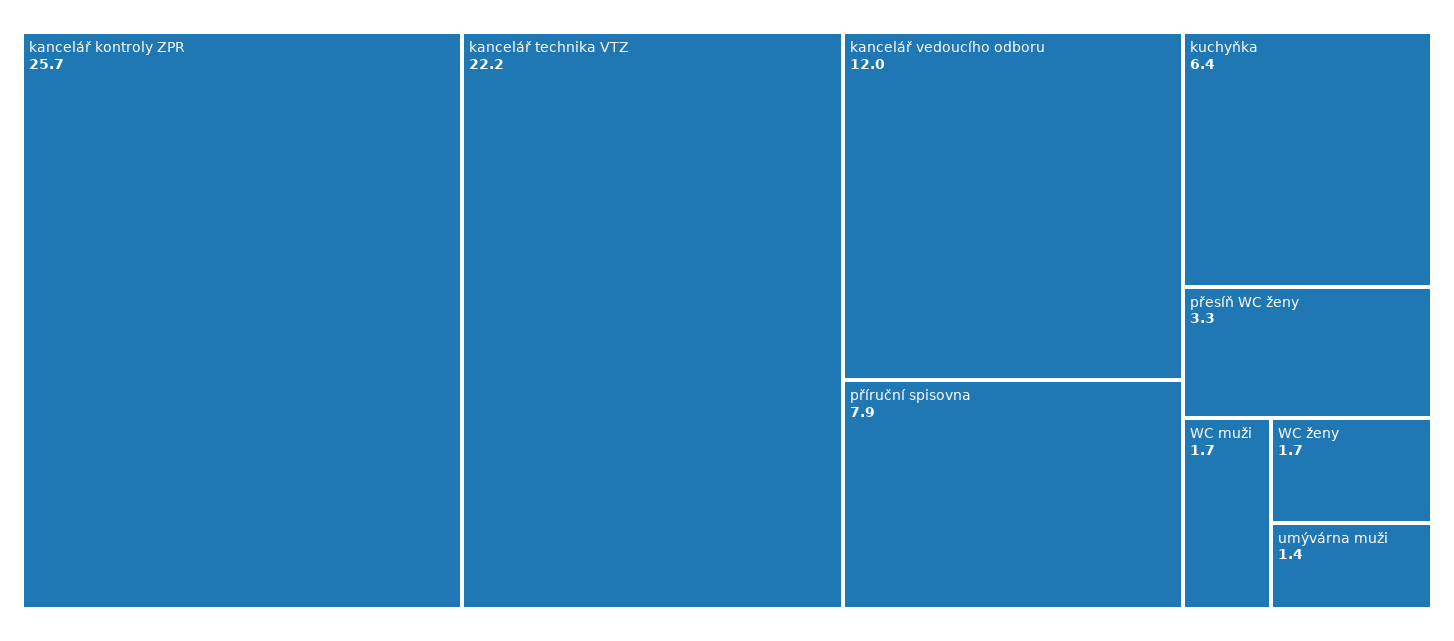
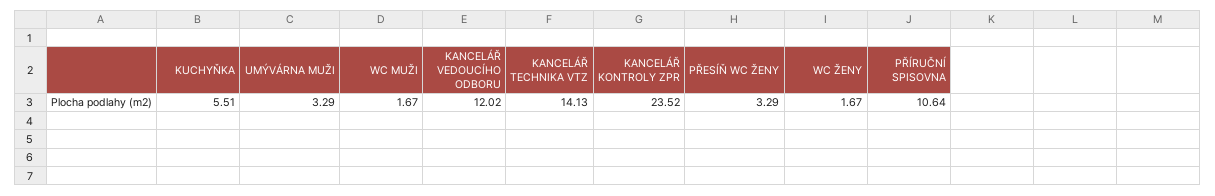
  {
-   "kancelář kontroly ZPR": 25.7,
+   "kancelář kontroly ZPR": 23.52,
-   "kancelář technika VTZ": 22.2,
+   "kancelář technika VTZ": 14.13,
    "kancelář vedoucího odboru": 12.02,
-   "příruční spisovna": 7.9,
+   "příruční spisovna": 10.64,
-   "kuchyňka": 6.4,
+   "kuchyňka": 5.51,
    "přesíň WC ženy": 3.29,
    "WC muži": 1.67,
    "WC ženy": 1.67,
-   "umývárna muži": 1.4
+   "umývárna muži": 3.29
  }

